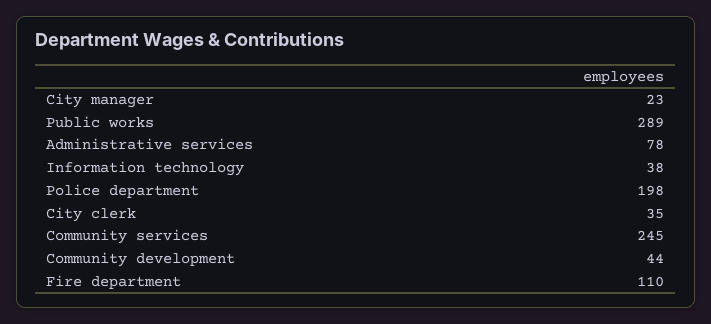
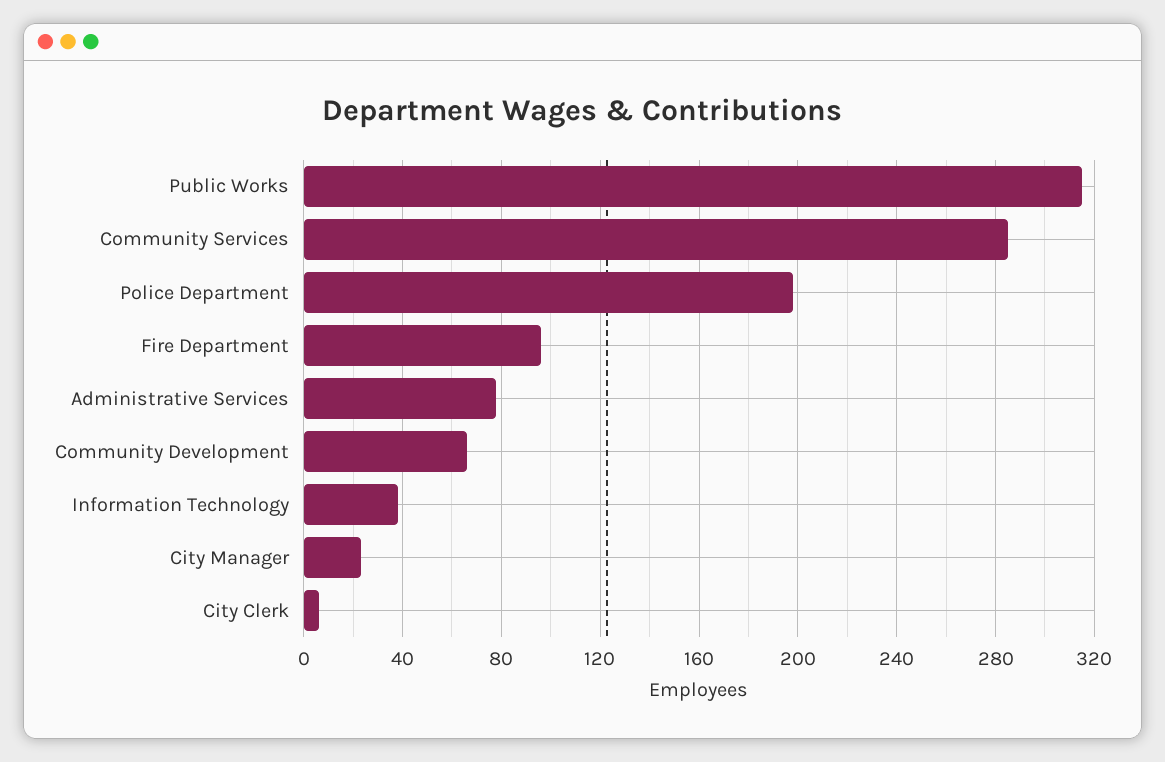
  {
    "City manager": 23,
-   "Public works": 289,
+   "Public works": 315,
    "Administrative services": 78,
    "Information technology": 38,
    "Police department": 198,
-   "City clerk": 35,
+   "City clerk": 5,
-   "Community services": 245,
+   "Community services": 285,
-   "Community development": 44,
+   "Community development": 65,
-   "Fire department": 110
+   "Fire department": 95
  }

